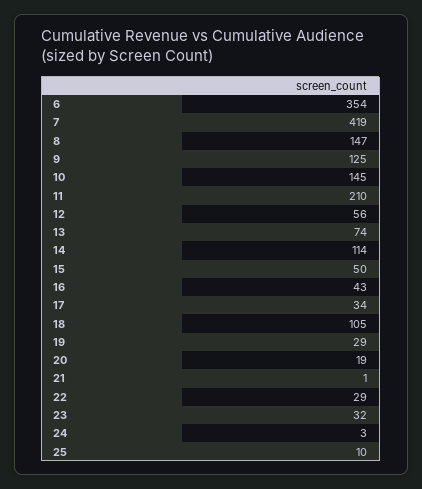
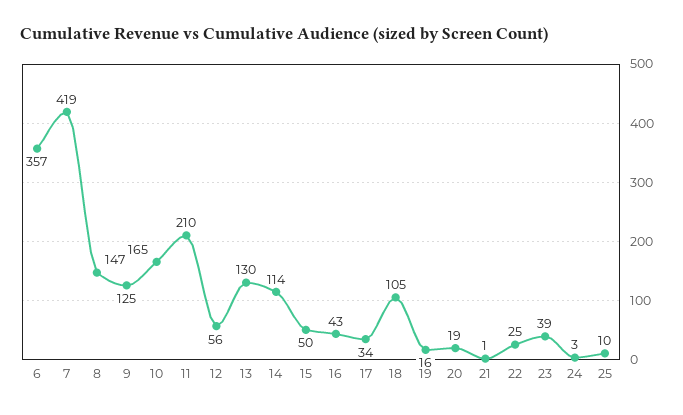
  {
-   "6": 354,
+   "6": 357,
    "7": 419,
    "8": 147,
    "9": 125,
-   "10": 145,
+   "10": 165,
    "11": 210,
    "12": 56,
-   "13": 74,
+   "13": 130,
    "14": 114,
    "15": 50,
    "16": 43,
    "17": 34,
    "18": 105,
-   "19": 29,
+   "19": 16,
    "20": 19,
    "21": 1,
-   "22": 29,
+   "22": 25,
-   "23": 32,
+   "23": 39,
    "24": 3,
    "25": 10
  }

